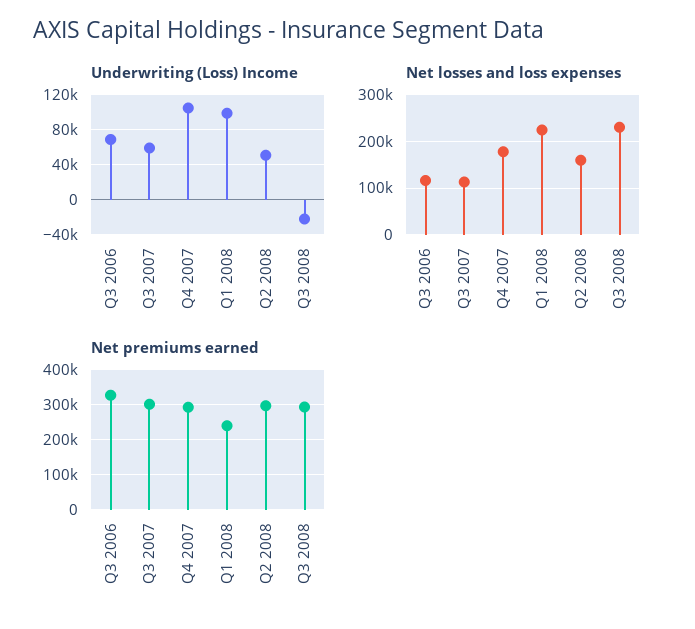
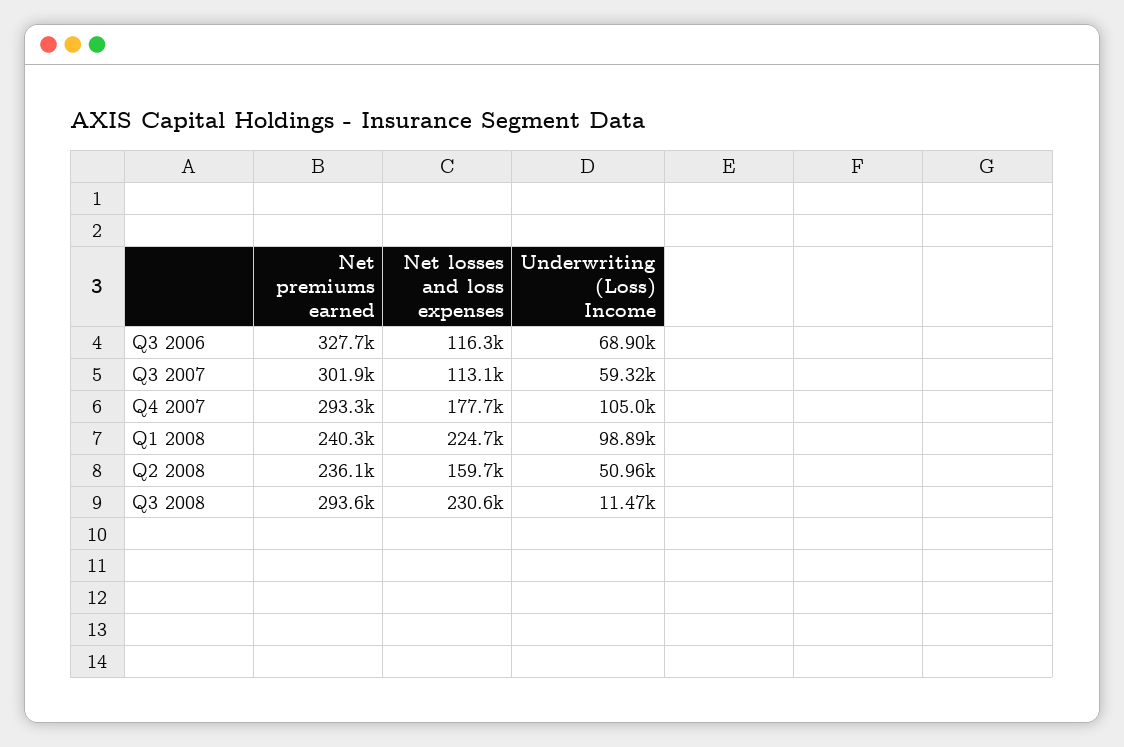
  {
    "Underwriting (Loss) Income": {
      "Q3 2006": 68900,
      "Q3 2007": 59320,
      "Q4 2007": 105000,
      "Q1 2008": 98890,
      "Q2 2008": 50960,
-     "Q3 2008": -20000
+     "Q3 2008": 11470
    },
    "Net losses and loss expenses": {
      "Q3 2006": 116300,
      "Q3 2007": 113100,
      "Q4 2007": 177700,
      "Q1 2008": 224700,
      "Q2 2008": 159700,
      "Q3 2008": 230600
    },
    "Net premiums earned": {
      "Q3 2006": 327700,
      "Q3 2007": 301900,
      "Q4 2007": 293300,
      "Q1 2008": 240300,
-     "Q2 2008": 300000,
+     "Q2 2008": 236100,
      "Q3 2008": 293600
    }
  }

